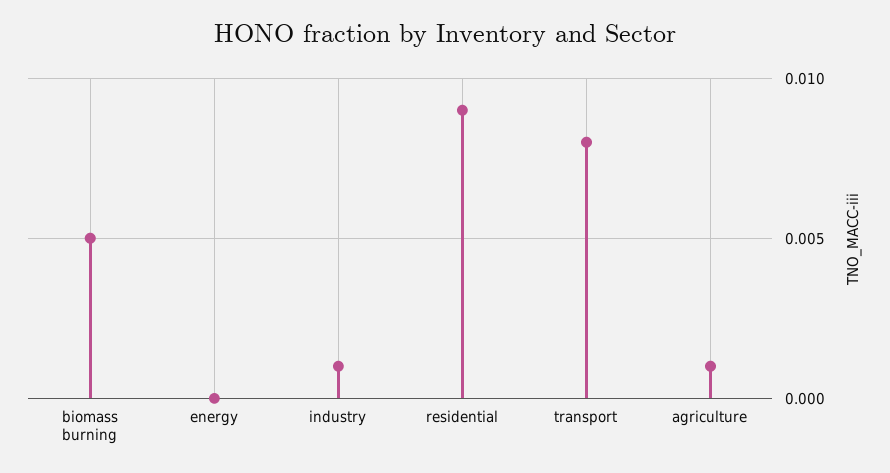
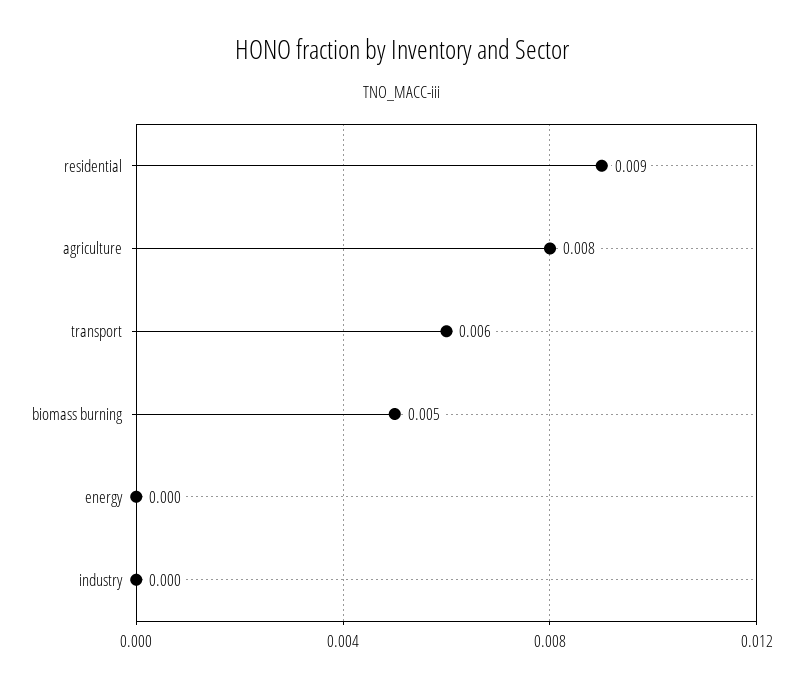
  {
    "biomass burning": 0.005,
    "energy": 0,
-   "industry": 0.001,
+   "industry": 0,
    "residential": 0.009,
-   "transport": 0.008,
+   "transport": 0.006,
-   "agriculture": 0.001
+   "agriculture": 0.008
  }

